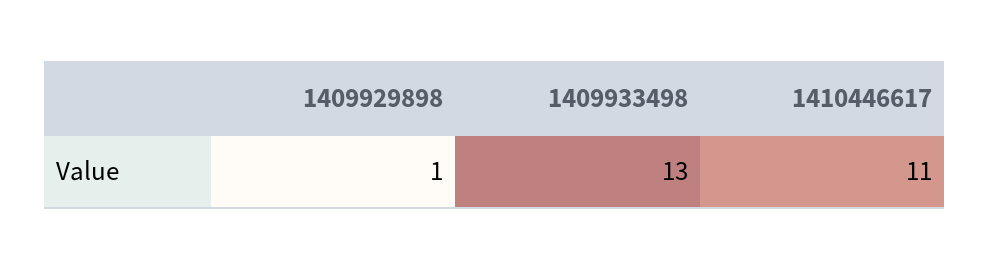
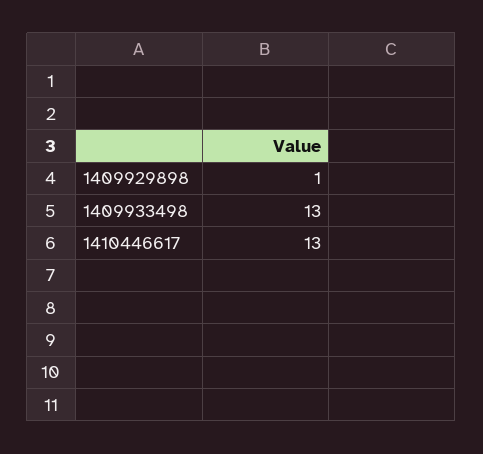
  {
    "1409929898": 1,
    "1409933498": 13,
-   "1410446617": 11
+   "1410446617": 13
  }

